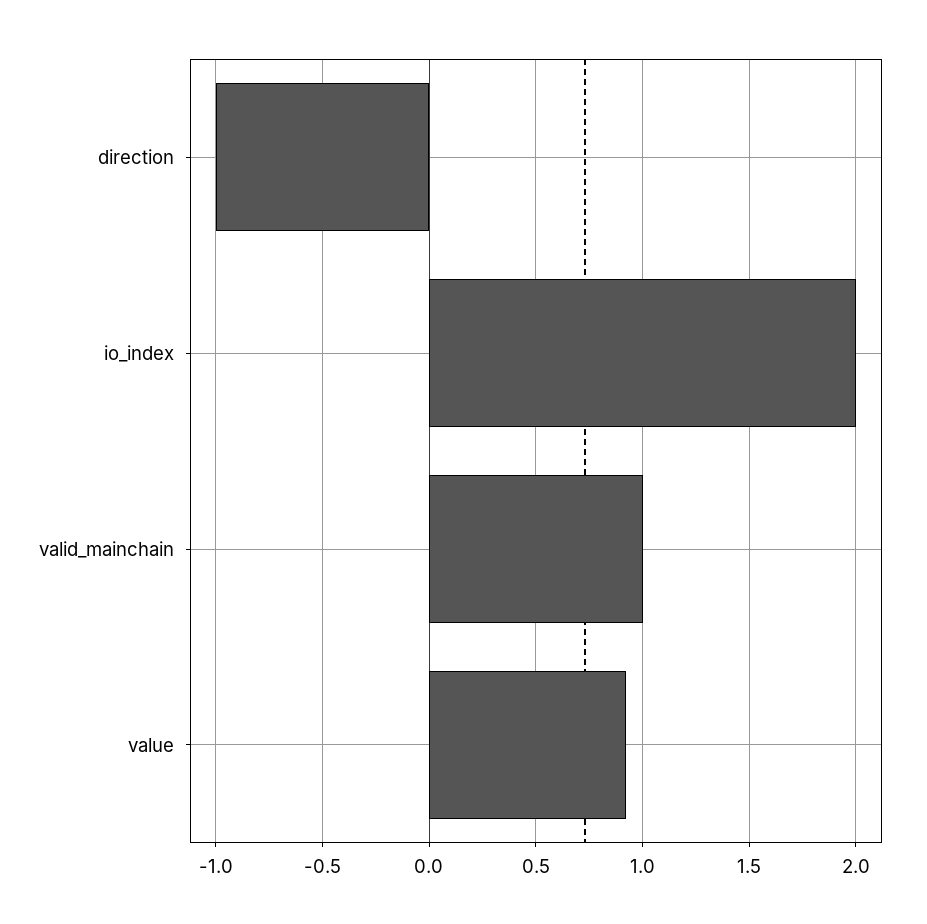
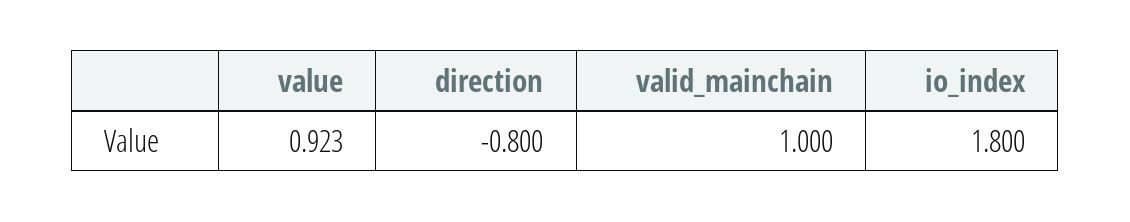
  {
-   "direction": -1,
+   "direction": -0.8,
-   "io_index": 2,
+   "io_index": 1.8,
    "valid_mainchain": 1,
    "value": 0.923
  }

